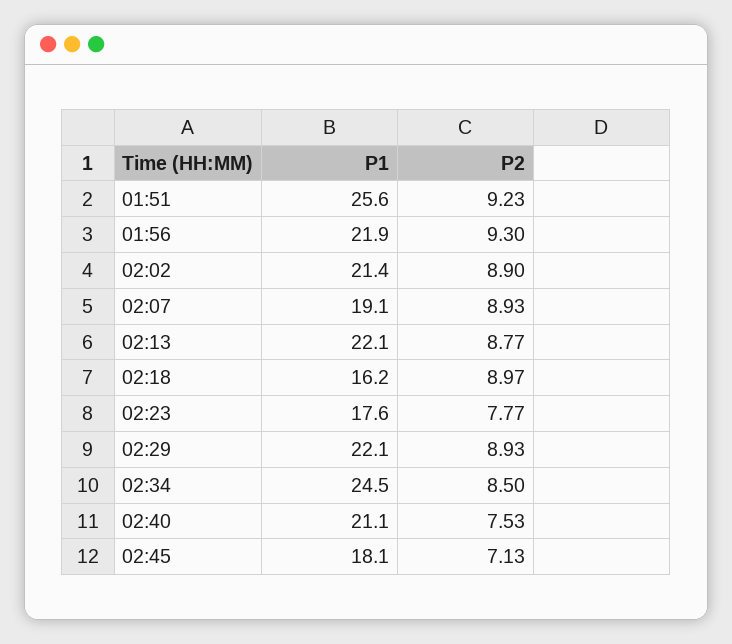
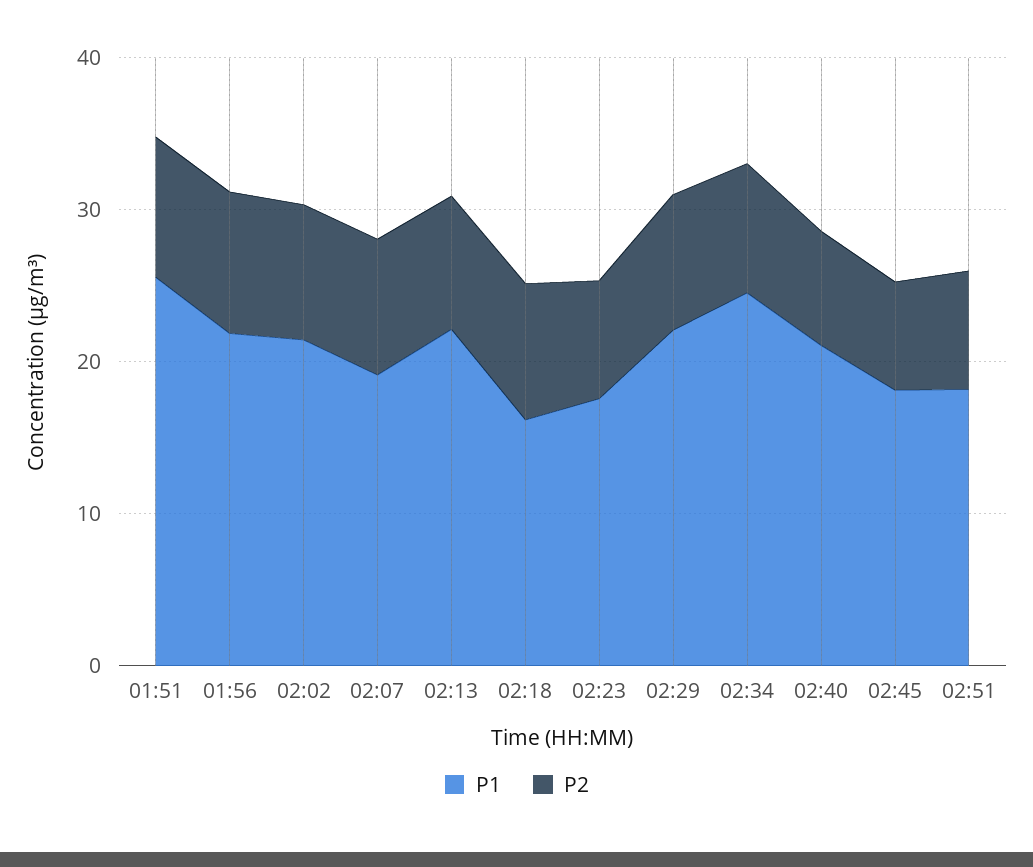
  {
    "P1": {
      "01:51": 25.6,
      "01:56": 21.9,
      "02:02": 21.4,
      "02:07": 19.1,
      "02:13": 22.1,
      "02:18": 16.2,
      "02:23": 17.6,
      "02:29": 22.1,
      "02:34": 24.5,
      "02:40": 21.1,
-     "02:45": 18.1
+     "02:45": 18.1,
+     "02:51": 18
    },
    "P2": {
      "01:51": 9.23,
      "01:56": 9.3,
      "02:02": 8.9,
      "02:07": 8.93,
      "02:13": 8.77,
      "02:18": 8.97,
      "02:23": 7.77,
      "02:29": 8.93,
      "02:34": 8.5,
      "02:40": 7.53,
-     "02:45": 7.13
+     "02:45": 7.13,
+     "02:51": 8
    }
  }

